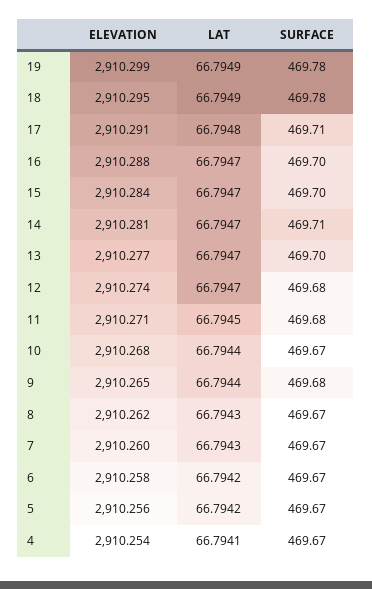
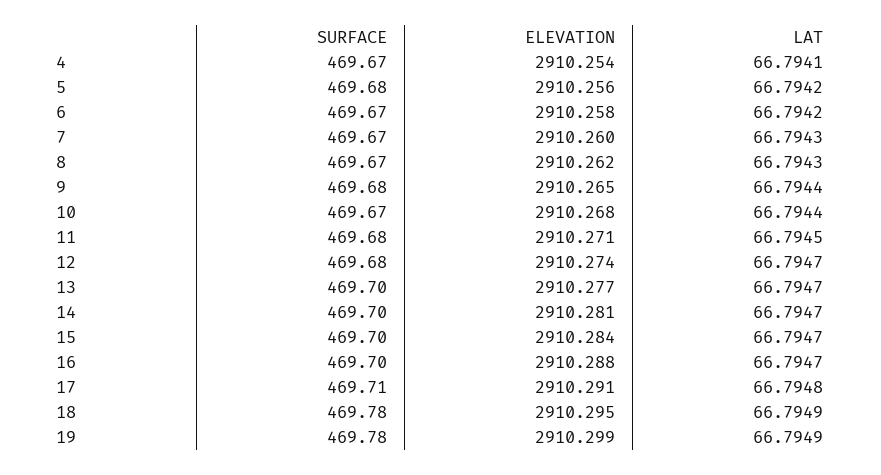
  {
    "ELEVATION": {
      "19": 2910.299,
      "18": 2910.295,
      "17": 2910.291,
      "16": 2910.288,
      "15": 2910.284,
      "14": 2910.281,
      "13": 2910.277,
      "12": 2910.274,
      "11": 2910.271,
      "10": 2910.268,
      "9": 2910.265,
      "8": 2910.262,
      "7": 2910.26,
      "6": 2910.258,
      "5": 2910.256,
      "4": 2910.254
    },
    "LAT": {
      "19": 66.7949,
      "18": 66.7949,
      "17": 66.7948,
      "16": 66.7947,
      "15": 66.7947,
      "14": 66.7947,
      "13": 66.7947,
      "12": 66.7947,
      "11": 66.7945,
      "10": 66.7944,
      "9": 66.7944,
      "8": 66.7943,
      "7": 66.7943,
      "6": 66.7942,
      "5": 66.7942,
      "4": 66.7941
    },
    "SURFACE": {
      "19": 469.78,
      "18": 469.78,
      "17": 469.71,
      "16": 469.7,
      "15": 469.7,
-     "14": 469.71,
+     "14": 469.7,
      "13": 469.7,
      "12": 469.68,
      "11": 469.68,
      "10": 469.67,
      "9": 469.68,
      "8": 469.67,
      "7": 469.67,
      "6": 469.67,
-     "5": 469.67,
+     "5": 469.68,
      "4": 469.67
    }
  }

